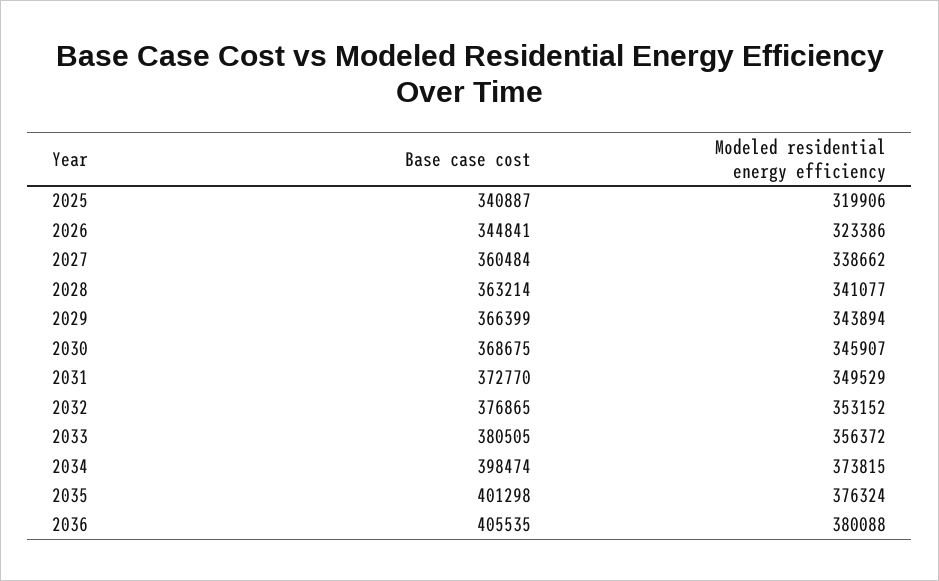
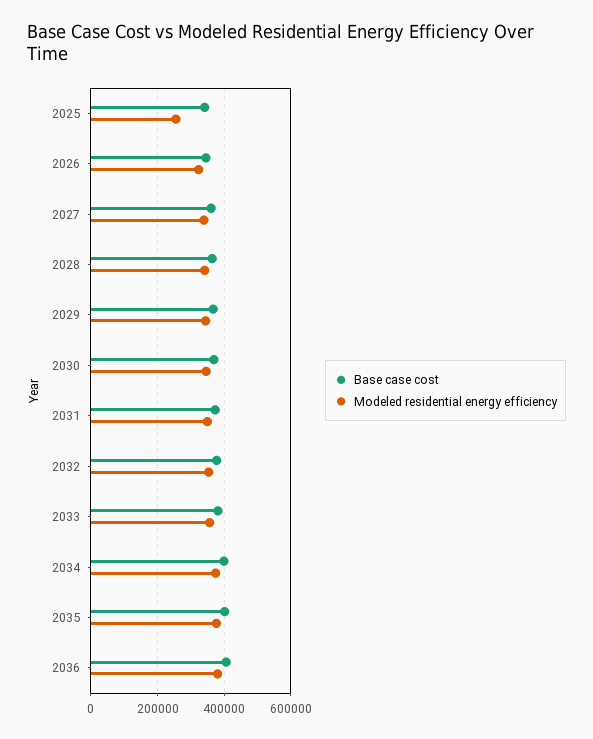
  {
    "Base case cost": {
      "2025": 340887,
      "2026": 344841,
      "2027": 360484,
      "2028": 363214,
      "2029": 366399,
      "2030": 368675,
      "2031": 372770,
      "2032": 376865,
      "2033": 380505,
      "2034": 398474,
      "2035": 401298,
      "2036": 405535
    },
    "Modeled residential energy efficiency": {
-     "2025": 319906,
+     "2025": 260000,
      "2026": 323386,
      "2027": 338662,
      "2028": 341077,
      "2029": 343894,
      "2030": 345907,
      "2031": 349529,
      "2032": 353152,
      "2033": 356372,
      "2034": 373815,
      "2035": 376324,
      "2036": 380088
    }
  }

